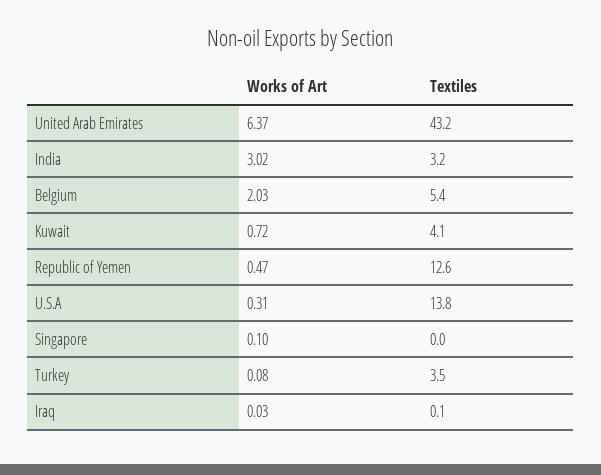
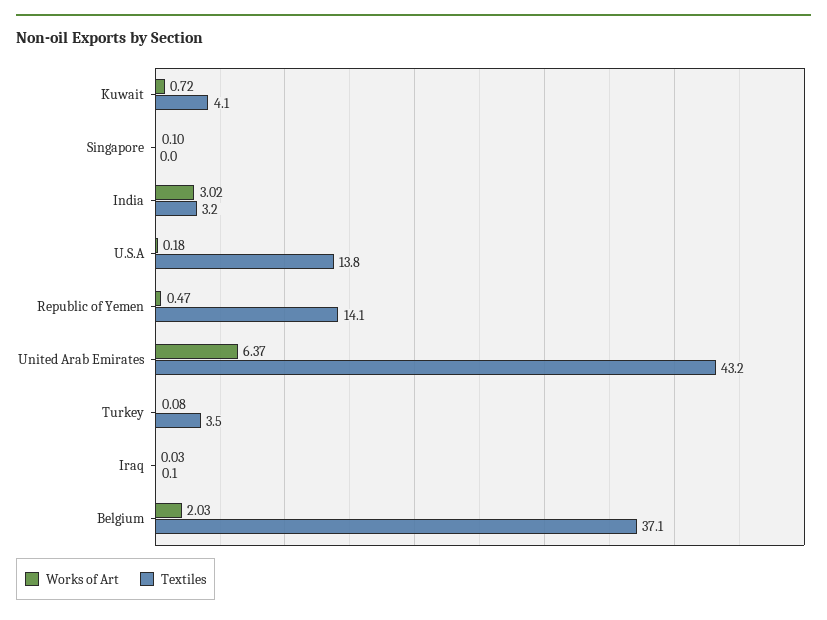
  {
    "Works of Art": {
      "United Arab Emirates": 6.37,
      "India": 3.02,
      "Belgium": 2.03,
      "Kuwait": 0.72,
      "Republic of Yemen": 0.47,
-     "U.S.A": 0.31,
+     "U.S.A": 0.18,
      "Singapore": 0.1,
      "Turkey": 0.08,
      "Iraq": 0.03
    },
    "Textiles": {
      "United Arab Emirates": 43.2,
      "India": 3.2,
-     "Belgium": 5.4,
+     "Belgium": 37.1,
      "Kuwait": 4.1,
-     "Republic of Yemen": 12.6,
+     "Republic of Yemen": 14.1,
      "U.S.A": 13.8,
      "Singapore": 0,
      "Turkey": 3.5,
      "Iraq": 0.1
    }
  }

